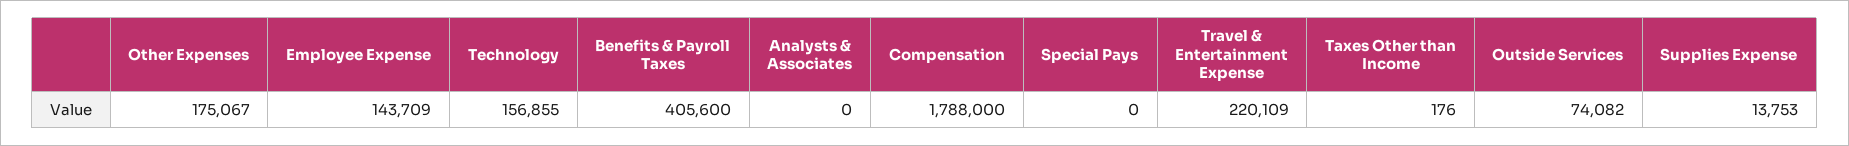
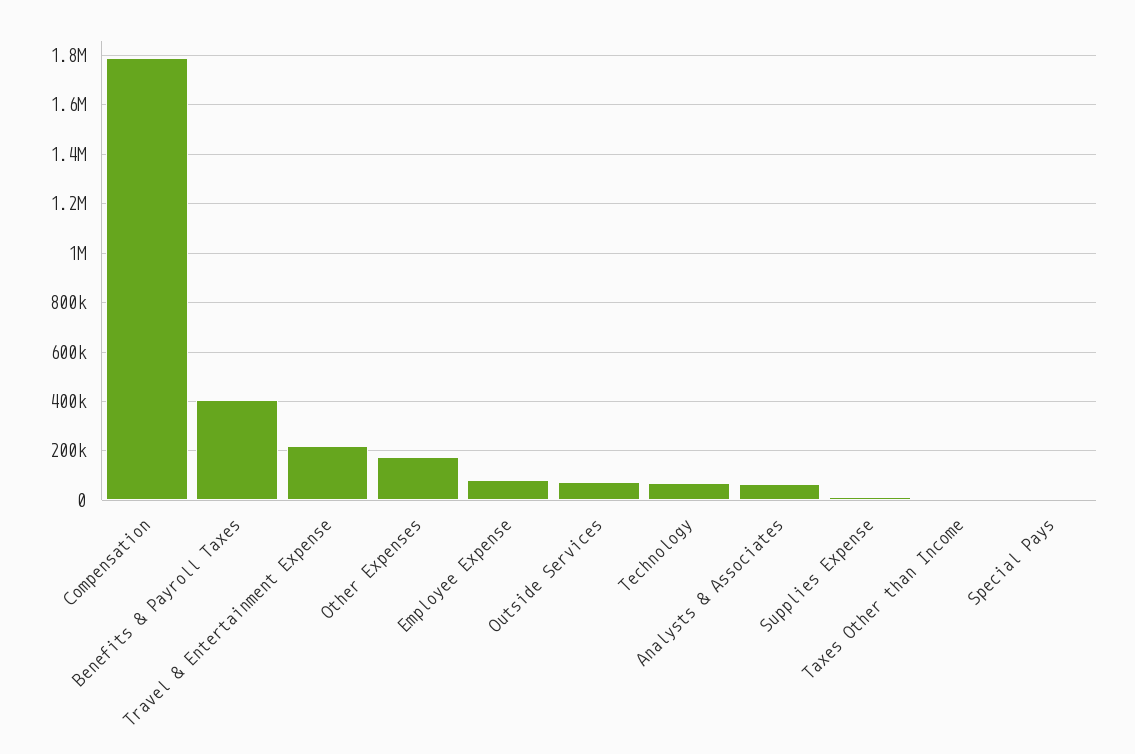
  {
    "Other Expenses": 175067,
-   "Employee Expense": 143709,
+   "Employee Expense": 75000,
-   "Technology": 156855,
+   "Technology": 75000,
    "Benefits & Payroll Taxes": 405600,
-   "Analysts & Associates": 0,
+   "Analysts & Associates": 75000,
    "Compensation": 1788000,
    "Special Pays": 0,
    "Travel & Entertainment Expense": 220109,
    "Taxes Other than Income": 176,
    "Outside Services": 74082,
    "Supplies Expense": 13753
  }

